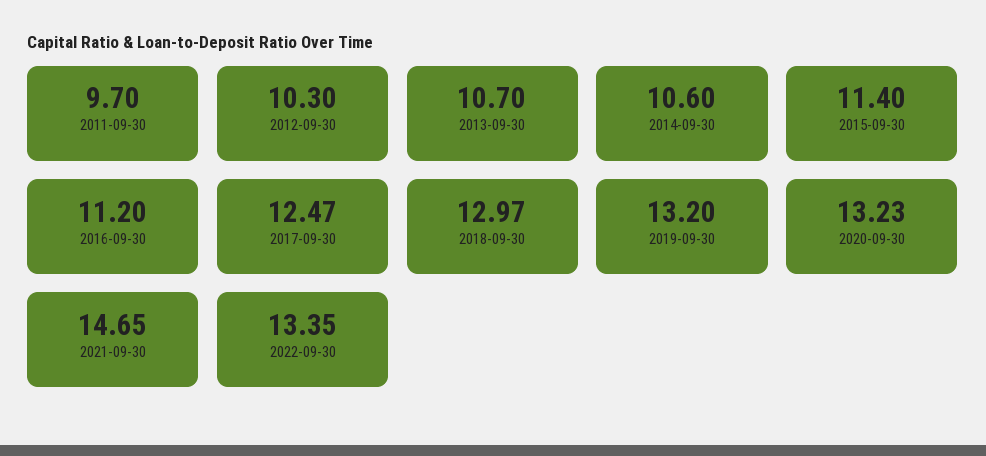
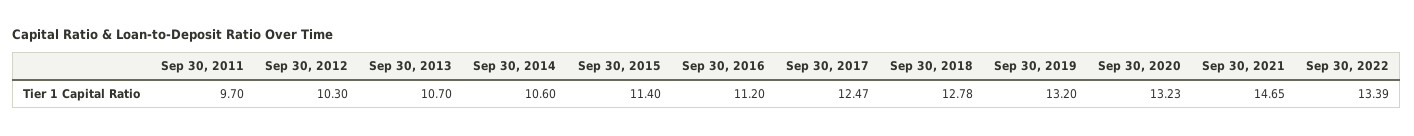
  {
    "2011-09-30": 9.7,
    "2012-09-30": 10.3,
    "2013-09-30": 10.7,
    "2014-09-30": 10.6,
    "2015-09-30": 11.4,
    "2016-09-30": 11.2,
    "2017-09-30": 12.47,
-   "2018-09-30": 12.97,
+   "2018-09-30": 12.78,
    "2019-09-30": 13.2,
    "2020-09-30": 13.23,
    "2021-09-30": 14.65,
-   "2022-09-30": 13.35
+   "2022-09-30": 13.39
  }

